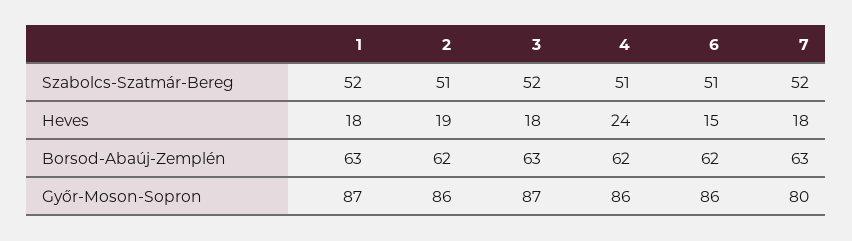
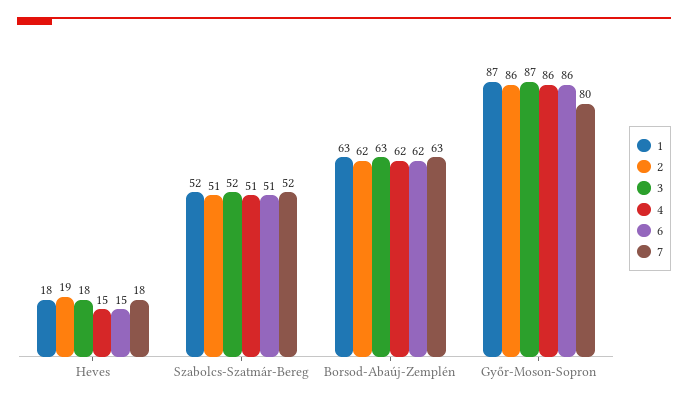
  {
    "1": {
      "Szabolcs-Szatmár-Bereg": 52,
      "Heves": 18,
      "Borsod-Abaúj-Zemplén": 63,
      "Győr-Moson-Sopron": 87
    },
    "2": {
      "Szabolcs-Szatmár-Bereg": 51,
      "Heves": 19,
      "Borsod-Abaúj-Zemplén": 62,
      "Győr-Moson-Sopron": 86
    },
    "3": {
      "Szabolcs-Szatmár-Bereg": 52,
      "Heves": 18,
      "Borsod-Abaúj-Zemplén": 63,
      "Győr-Moson-Sopron": 87
    },
    "4": {
      "Szabolcs-Szatmár-Bereg": 51,
-     "Heves": 24,
+     "Heves": 15,
      "Borsod-Abaúj-Zemplén": 62,
      "Győr-Moson-Sopron": 86
    },
    "6": {
      "Szabolcs-Szatmár-Bereg": 51,
      "Heves": 15,
      "Borsod-Abaúj-Zemplén": 62,
      "Győr-Moson-Sopron": 86
    },
    "7": {
      "Szabolcs-Szatmár-Bereg": 52,
      "Heves": 18,
      "Borsod-Abaúj-Zemplén": 63,
      "Győr-Moson-Sopron": 80
    }
  }

